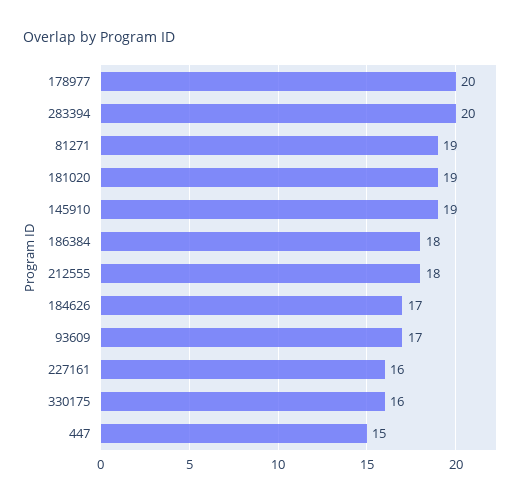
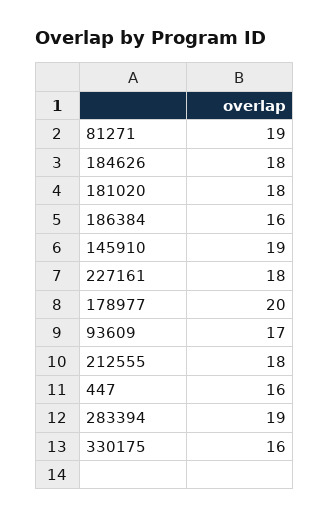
  {
    "178977": 20,
-   "283394": 20,
+   "283394": 19,
    "81271": 19,
-   "181020": 19,
+   "181020": 18,
    "145910": 19,
-   "186384": 18,
+   "186384": 16,
    "212555": 18,
-   "184626": 17,
+   "184626": 18,
    "93609": 17,
-   "227161": 16,
+   "227161": 18,
    "330175": 16,
-   "447": 15
+   "447": 16
  }

